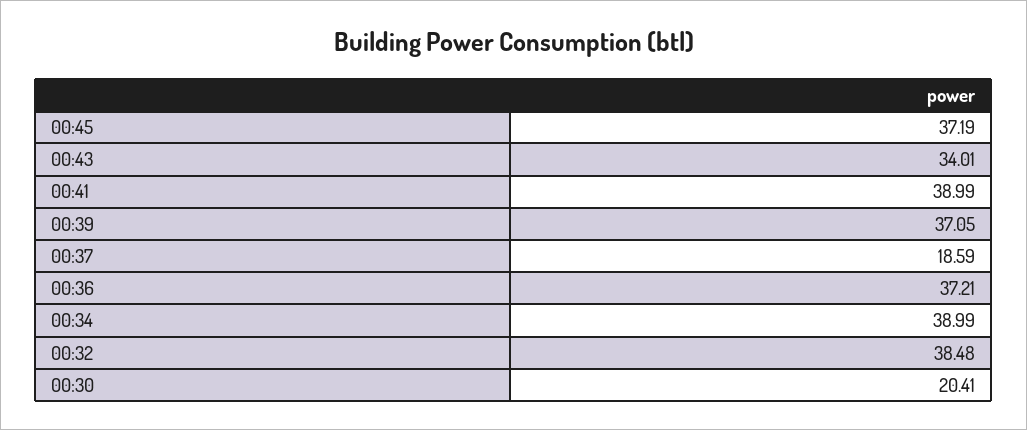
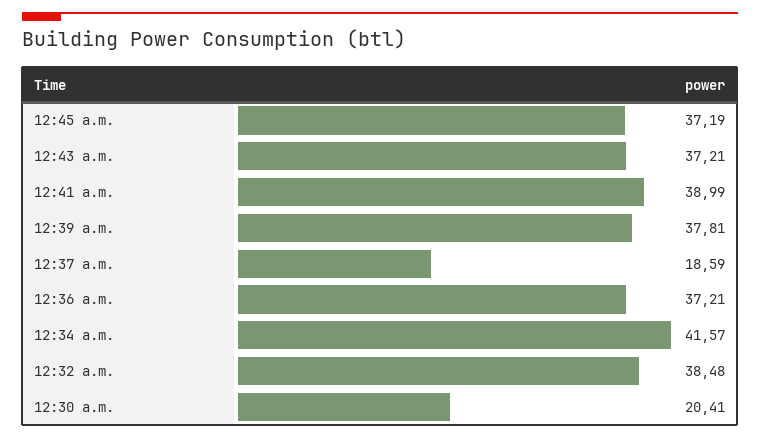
  {
    "00:45": 37.19,
-   "00:43": 34.01,
+   "00:43": 37.21,
    "00:41": 38.99,
-   "00:39": 37.05,
+   "00:39": 37.81,
    "00:37": 18.59,
    "00:36": 37.21,
-   "00:34": 38.99,
+   "00:34": 41.57,
    "00:32": 38.48,
    "00:30": 20.41
  }

